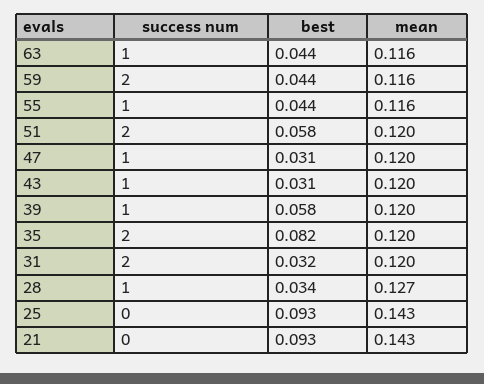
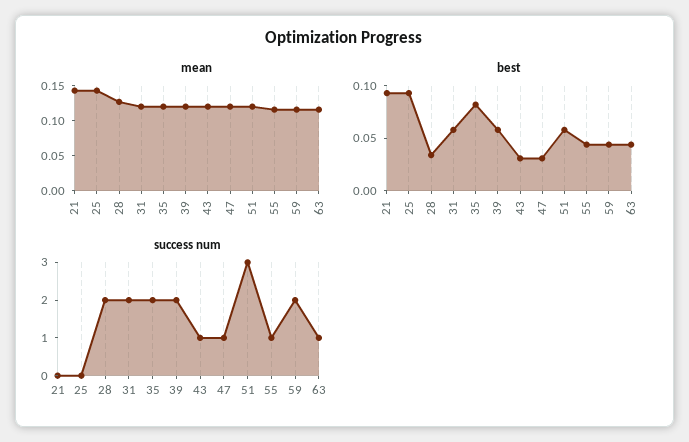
  {
    "success num": {
      "63": 1,
      "59": 2,
      "55": 1,
-     "51": 2,
+     "51": 3,
      "47": 1,
      "43": 1,
-     "39": 1,
+     "39": 2,
      "35": 2,
      "31": 2,
-     "28": 1,
+     "28": 2,
      "25": 0,
      "21": 0
    },
    "best": {
      "63": 0.044,
      "59": 0.044,
      "55": 0.044,
      "51": 0.058,
      "47": 0.031,
      "43": 0.031,
      "39": 0.058,
      "35": 0.082,
-     "31": 0.032,
+     "31": 0.06,
      "28": 0.034,
      "25": 0.093,
      "21": 0.093
    },
    "mean": {
      "63": 0.116,
      "59": 0.116,
      "55": 0.116,
      "51": 0.12,
      "47": 0.12,
      "43": 0.12,
      "39": 0.12,
      "35": 0.12,
      "31": 0.12,
      "28": 0.127,
      "25": 0.143,
      "21": 0.143
    }
  }

